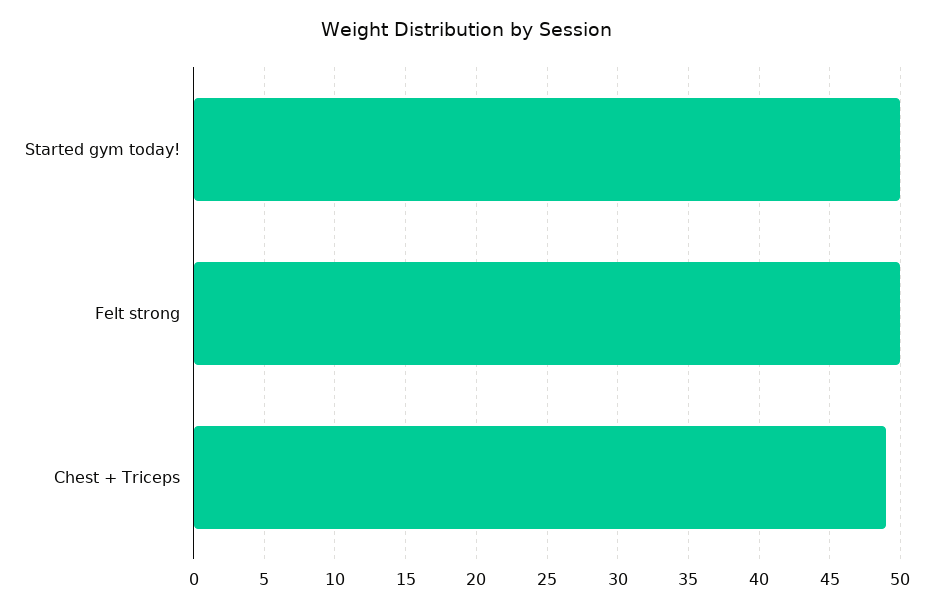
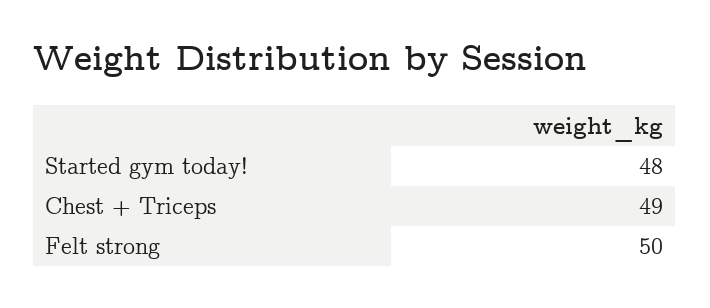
  {
-   "Started gym today!": 50,
+   "Started gym today!": 48,
    "Felt strong": 50,
    "Chest + Triceps": 49
  }

